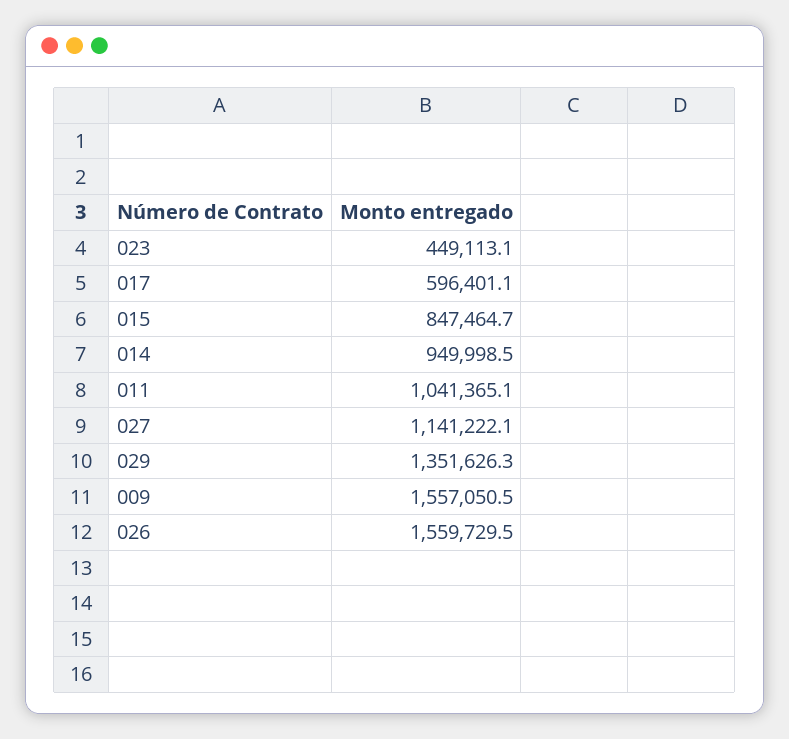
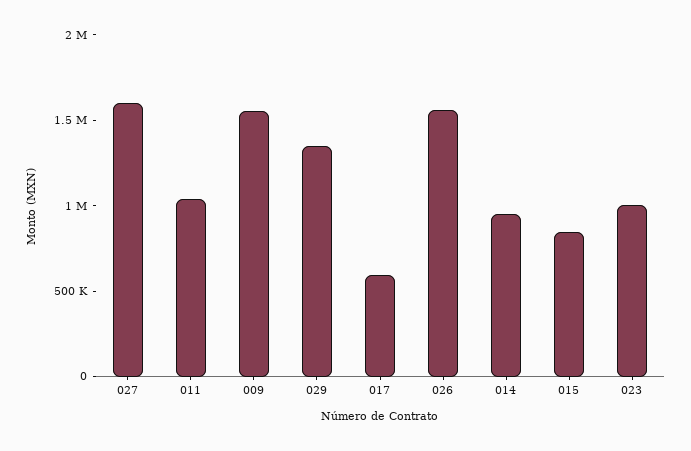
  {
-   "023": 449113.1,
+   "023": 1000000,
    "017": 596401.1,
    "015": 847464.7,
    "014": 949998.5,
    "011": 1041365.1,
-   "027": 1141222.1,
+   "027": 1600000,
    "029": 1351626.3,
    "009": 1557050.5,
    "026": 1559729.5
  }

